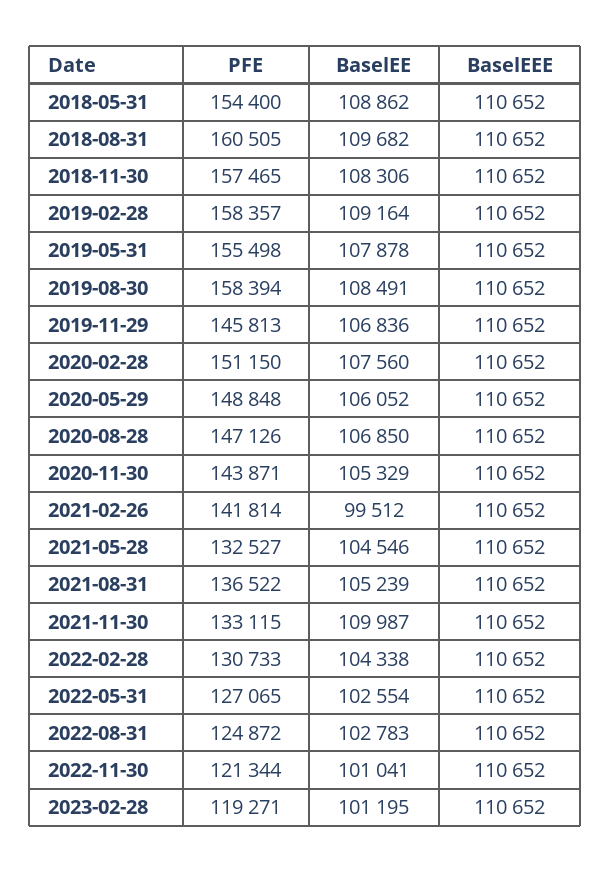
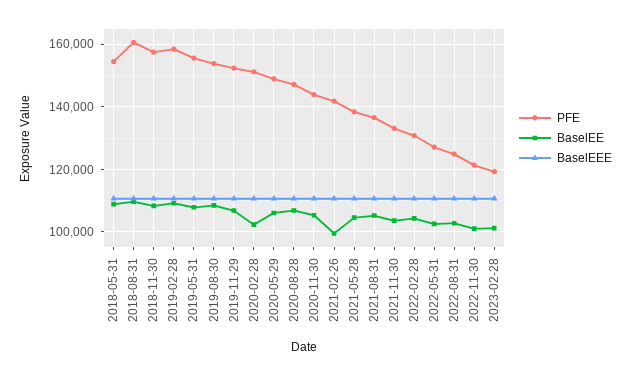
  {
    "PFE": {
      "2018-05-31": 154400,
      "2018-08-31": 160505,
      "2018-11-30": 157465,
      "2019-02-28": 158357,
      "2019-05-31": 155498,
-     "2019-08-30": 158394,
+     "2019-08-30": 154000,
-     "2019-11-29": 145813,
+     "2019-11-29": 152000,
      "2020-02-28": 151150,
      "2020-05-29": 148848,
      "2020-08-28": 147126,
      "2020-11-30": 143871,
      "2021-02-26": 141814,
-     "2021-05-28": 132527,
+     "2021-05-28": 138000,
      "2021-08-31": 136522,
      "2021-11-30": 133115,
      "2022-02-28": 130733,
      "2022-05-31": 127065,
      "2022-08-31": 124872,
      "2022-11-30": 121344,
      "2023-02-28": 119271
    },
    "BaselEE": {
      "2018-05-31": 108862,
      "2018-08-31": 109682,
      "2018-11-30": 108306,
      "2019-02-28": 109164,
      "2019-05-31": 107878,
      "2019-08-30": 108491,
      "2019-11-29": 106836,
-     "2020-02-28": 107560,
+     "2020-02-28": 102000,
      "2020-05-29": 106052,
      "2020-08-28": 106850,
      "2020-11-30": 105329,
      "2021-02-26": 99512,
      "2021-05-28": 104546,
      "2021-08-31": 105239,
-     "2021-11-30": 109987,
+     "2021-11-30": 104000,
      "2022-02-28": 104338,
      "2022-05-31": 102554,
      "2022-08-31": 102783,
      "2022-11-30": 101041,
      "2023-02-28": 101195
    },
    "BaselEEE": {
      "2018-05-31": 110652,
      "2018-08-31": 110652,
      "2018-11-30": 110652,
      "2019-02-28": 110652,
      "2019-05-31": 110652,
      "2019-08-30": 110652,
      "2019-11-29": 110652,
      "2020-02-28": 110652,
      "2020-05-29": 110652,
      "2020-08-28": 110652,
      "2020-11-30": 110652,
      "2021-02-26": 110652,
      "2021-05-28": 110652,
      "2021-08-31": 110652,
      "2021-11-30": 110652,
      "2022-02-28": 110652,
      "2022-05-31": 110652,
      "2022-08-31": 110652,
      "2022-11-30": 110652,
      "2023-02-28": 110652
    }
  }

